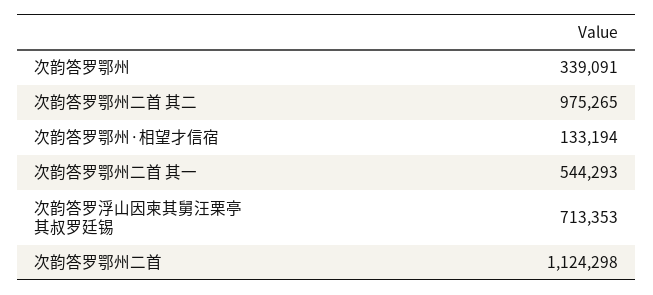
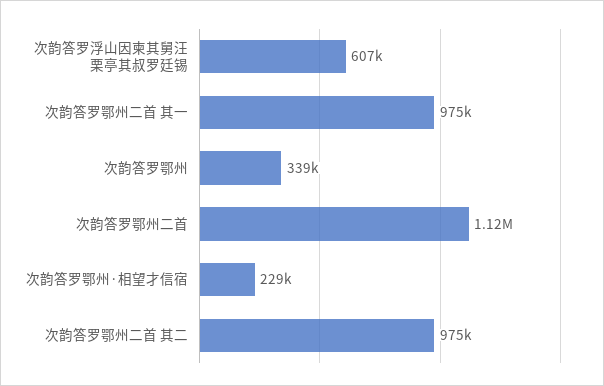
  {
    "次韵答罗鄂州": 339091,
    "次韵答罗鄂州二首 其二": 975265,
-   "次韵答罗鄂州·相望才信宿": 133194,
+   "次韵答罗鄂州·相望才信宿": 229000,
-   "次韵答罗鄂州二首 其一": 544293,
+   "次韵答罗鄂州二首 其一": 975000,
-   "次韵答罗浮山因柬其舅汪栗亭其叔罗廷锡": 713353,
+   "次韵答罗浮山因柬其舅汪栗亭其叔罗廷锡": 607000,
    "次韵答罗鄂州二首": 1124298
  }

